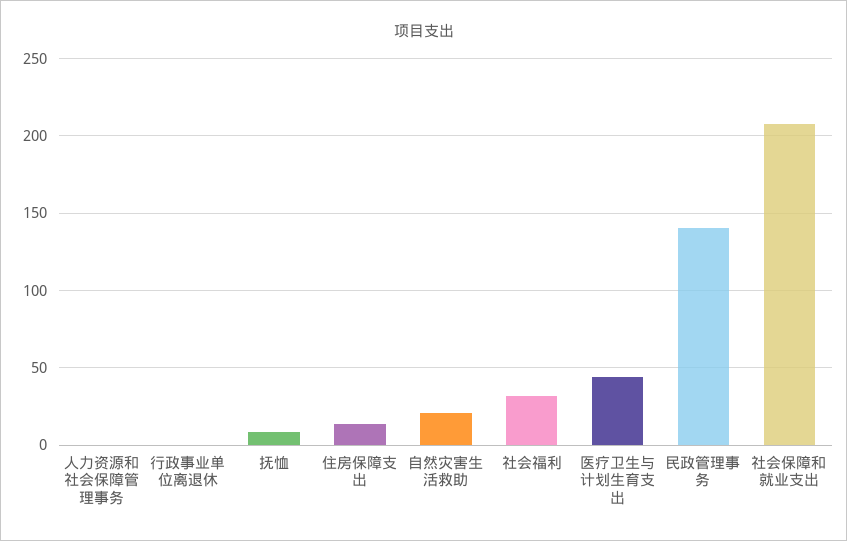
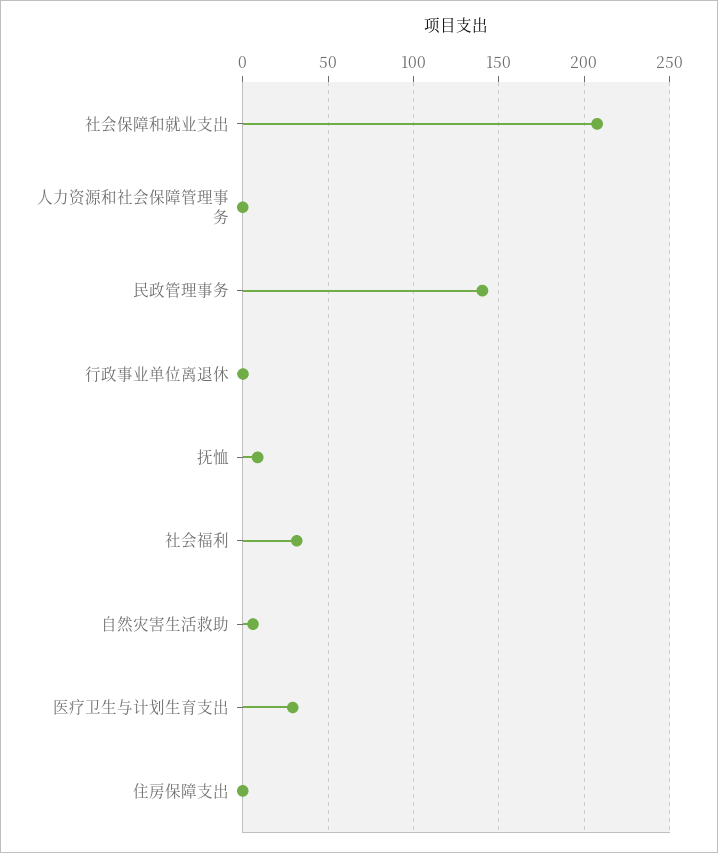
  {
    "人力资源和社会保障管理事务": 0,
    "行政事业单位离退休": 0,
    "抚恤": 10,
-   "住房保障支出": 15,
+   "住房保障支出": 0,
-   "自然灾害生活救助": 20,
+   "自然灾害生活救助": 5,
    "社会福利": 30,
-   "医疗卫生与计划生育支出": 45,
+   "医疗卫生与计划生育支出": 30,
    "民政管理事务": 140,
    "社会保障和就业支出": 210
  }

